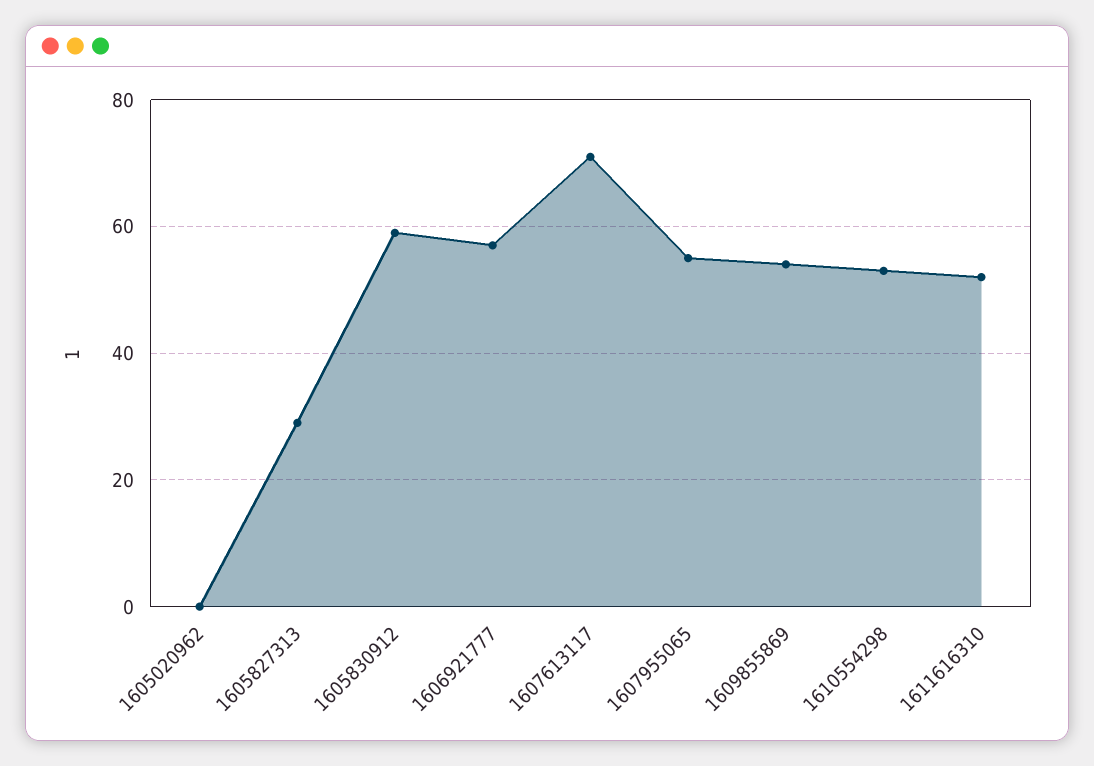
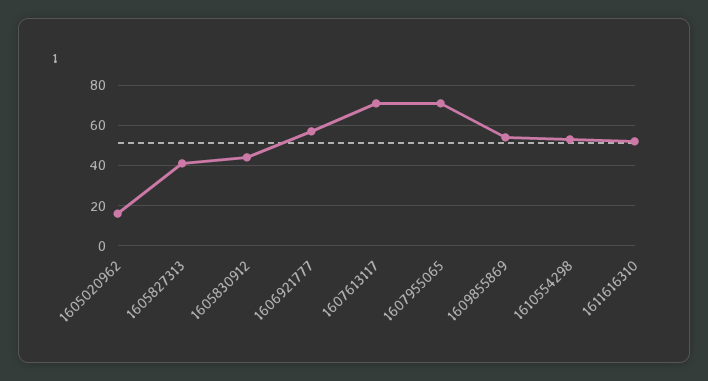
  {
-   "1605020962": 0,
+   "1605020962": 15,
-   "1605827313": 30,
+   "1605827313": 40,
-   "1605830912": 60,
+   "1605830912": 45,
    "1606921777": 55,
    "1607613117": 70,
-   "1607955065": 55,
+   "1607955065": 70,
    "1609855869": 55,
    "1610554298": 55,
    "1611616310": 50
  }

